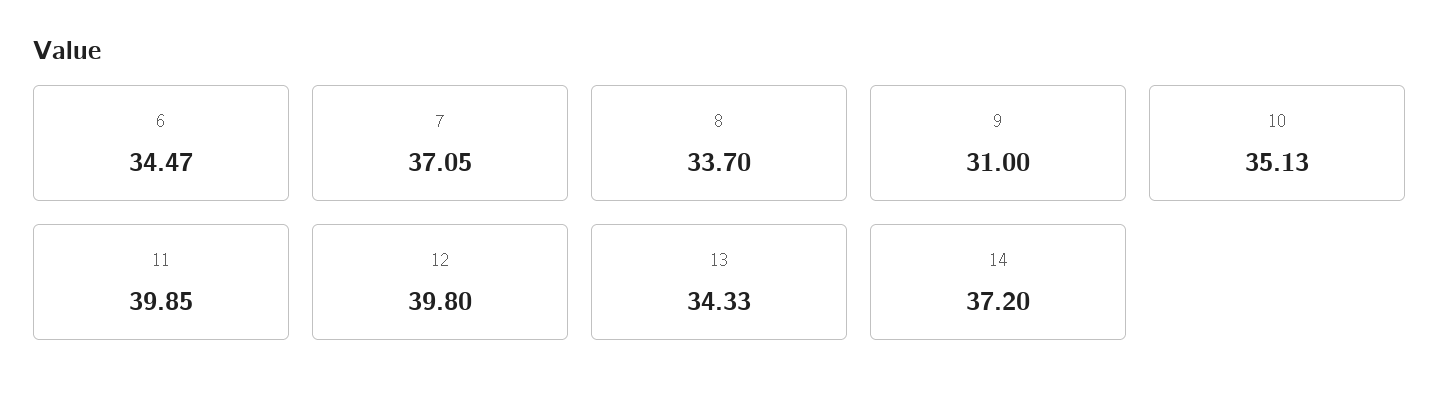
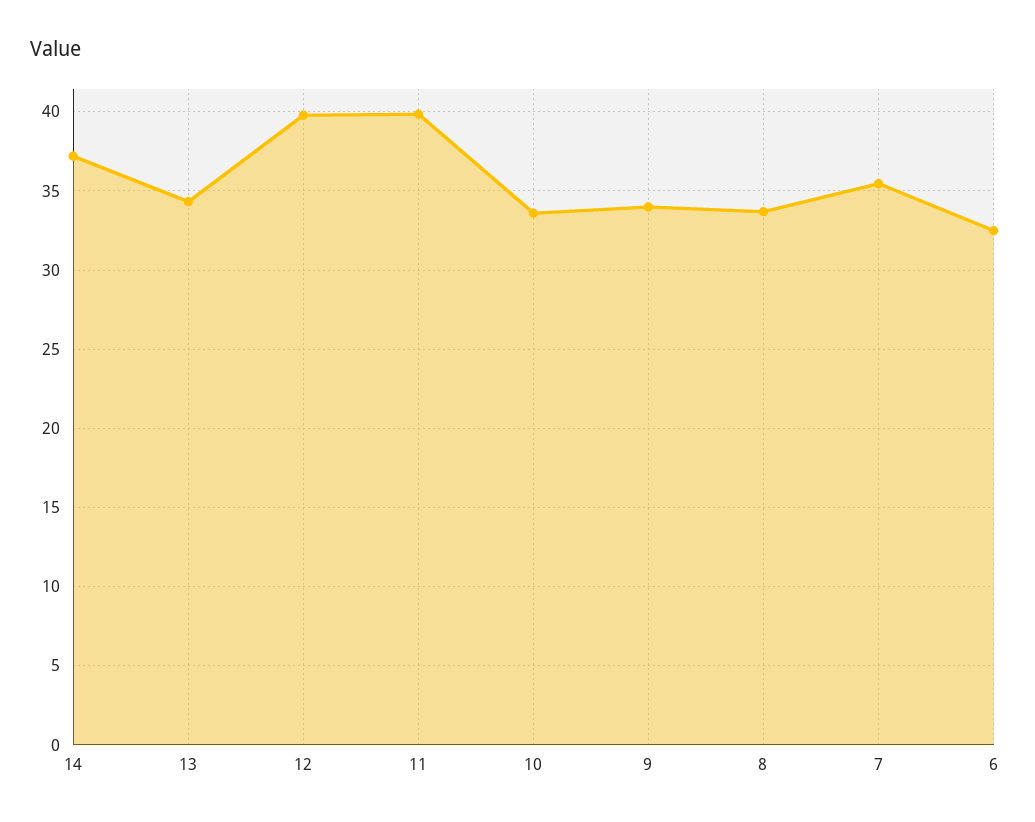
  {
-   "6": 34.47,
+   "6": 32.5,
-   "7": 37.05,
+   "7": 35.5,
    "8": 33.7,
-   "9": 31,
+   "9": 34,
-   "10": 35.13,
+   "10": 33.5,
    "11": 39.85,
    "12": 39.8,
    "13": 34.33,
    "14": 37.2
  }

